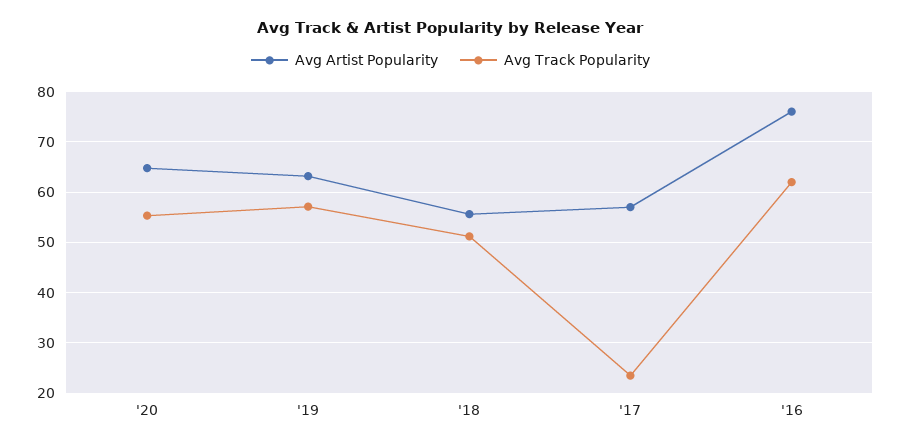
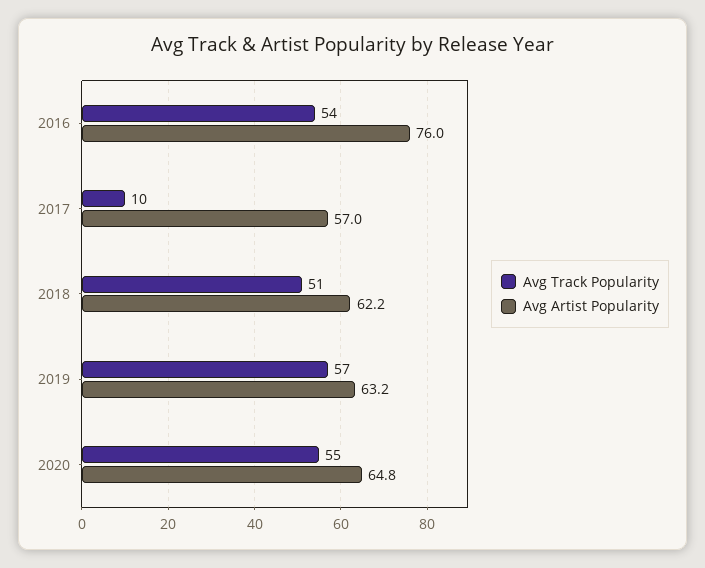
  {
    "Avg Artist Popularity": {
      "'20": 64.8,
      "'19": 63.2,
-     "'18": 56,
+     "'18": 62.2,
      "'17": 57,
      "'16": 76
    },
    "Avg Track Popularity": {
      "'20": 55,
      "'19": 57,
      "'18": 51,
-     "'17": 24,
+     "'17": 10,
-     "'16": 62
+     "'16": 54
    }
  }

